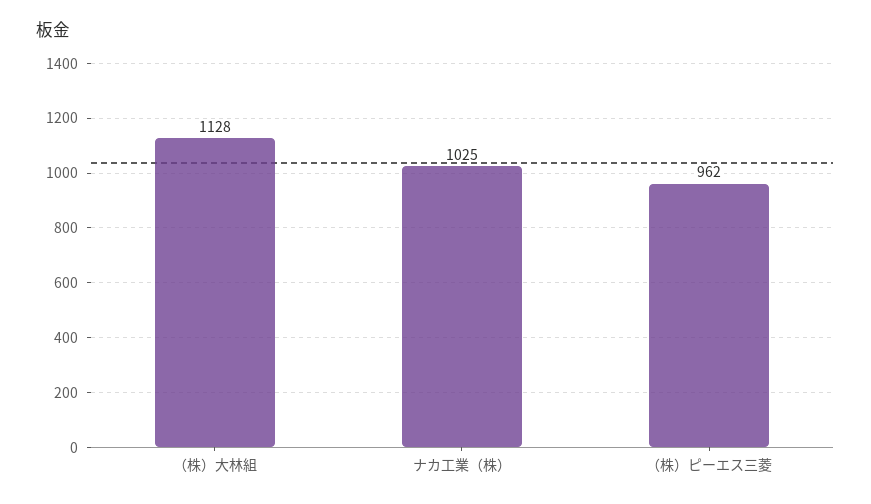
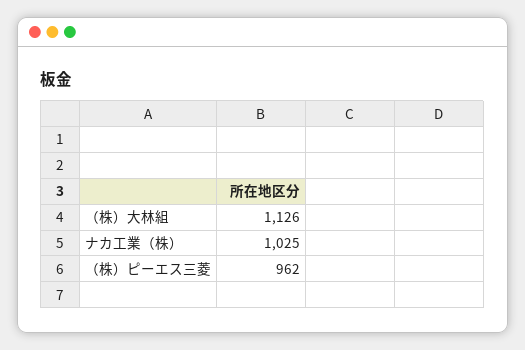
  {
-   "（株）大林組": 1128,
+   "（株）大林組": 1126,
    "ナカ工業（株）": 1025,
    "（株）ピーエス三菱": 962
  }

